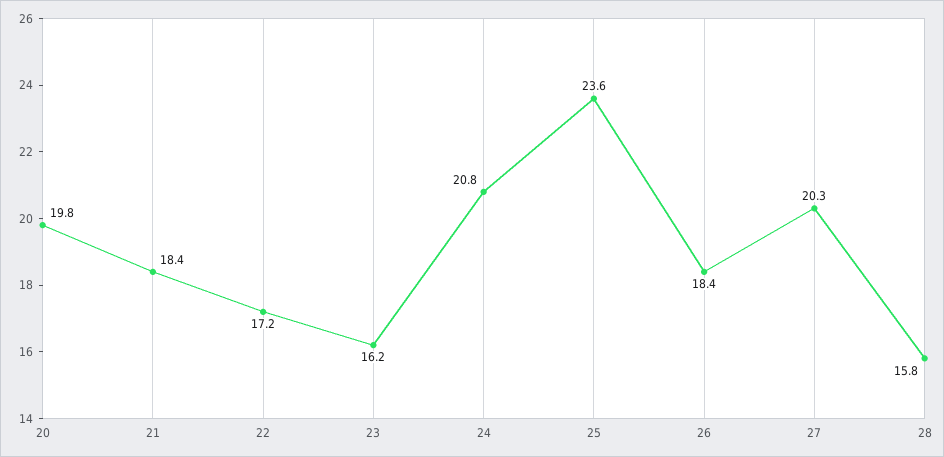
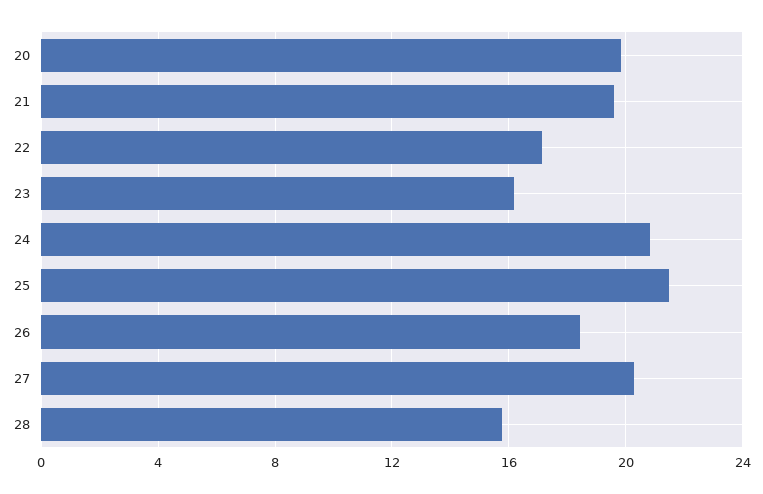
  {
    "20": 19.8,
-   "21": 18.4,
+   "21": 19.5,
    "22": 17.2,
    "23": 16.2,
    "24": 20.8,
-   "25": 23.6,
+   "25": 21.5,
    "26": 18.4,
    "27": 20.3,
    "28": 15.8
  }

